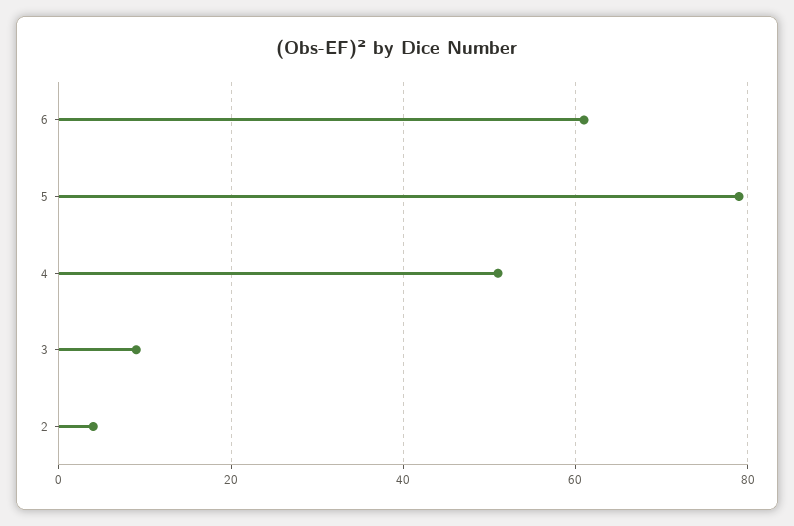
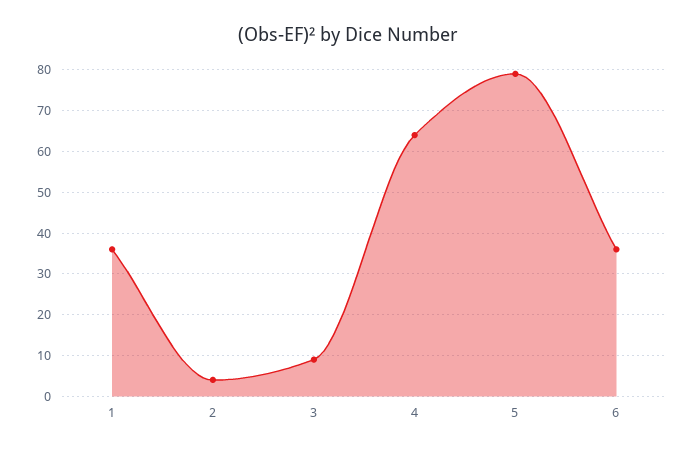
  {
-   "6": 60,
+   "6": 35,
    "5": 80,
-   "4": 50,
+   "4": 65,
    "3": 10,
-   "2": 5
+   "2": 5,
+   "1": 35
  }

